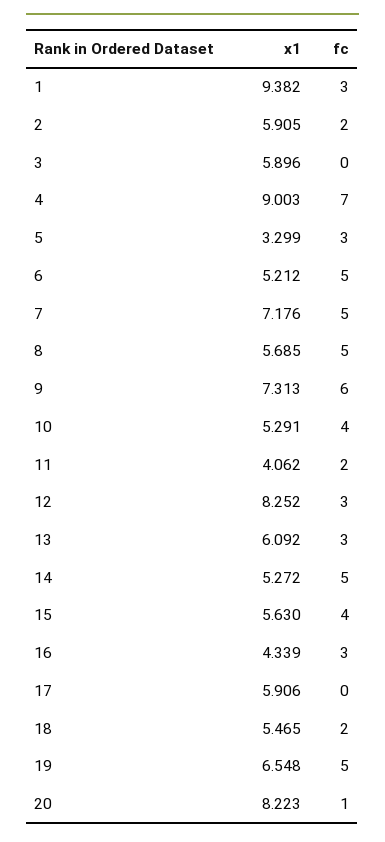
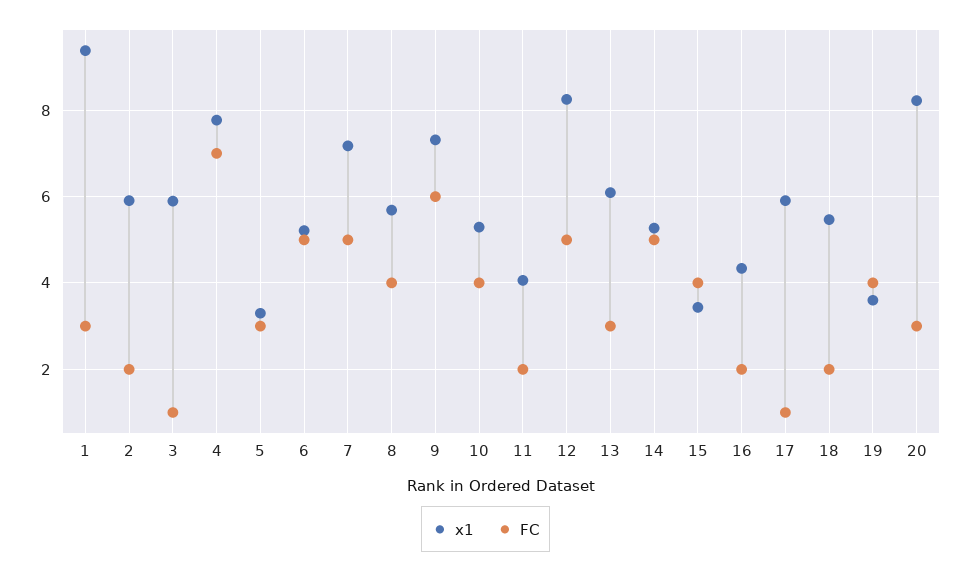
  {
    "x1": {
      "1": 9.382,
      "2": 5.905,
      "3": 5.896,
-     "4": 9.003,
+     "4": 7.8,
      "5": 3.299,
      "6": 5.212,
      "7": 7.176,
      "8": 5.685,
      "9": 7.313,
      "10": 5.291,
      "11": 4.062,
      "12": 8.252,
      "13": 6.092,
      "14": 5.272,
-     "15": 5.63,
+     "15": 3.4,
      "16": 4.339,
      "17": 5.906,
      "18": 5.465,
-     "19": 6.548,
+     "19": 3.6,
      "20": 8.223
    },
    "fc": {
      "1": 3,
      "2": 2,
-     "3": 0,
+     "3": 1,
      "4": 7,
      "5": 3,
      "6": 5,
      "7": 5,
-     "8": 5,
+     "8": 4,
      "9": 6,
      "10": 4,
      "11": 2,
-     "12": 3,
+     "12": 5,
      "13": 3,
      "14": 5,
      "15": 4,
-     "16": 3,
+     "16": 2,
-     "17": 0,
+     "17": 1,
      "18": 2,
-     "19": 5,
+     "19": 4,
-     "20": 1
+     "20": 3
    }
  }

